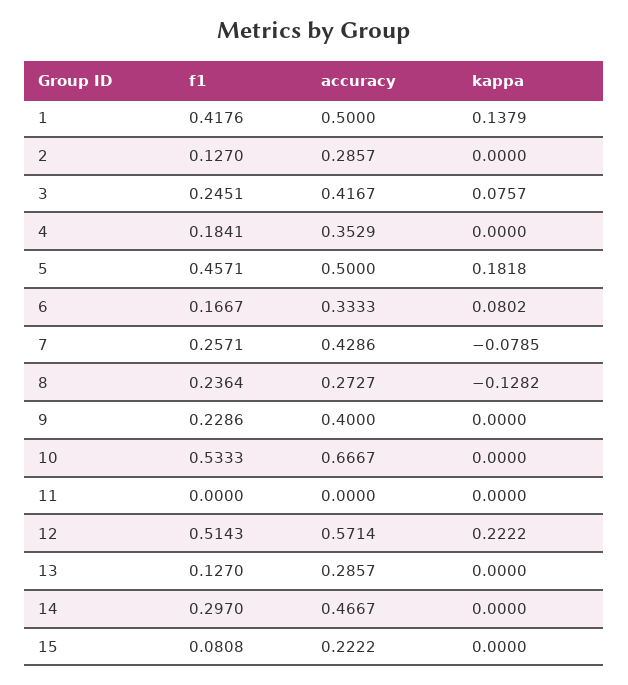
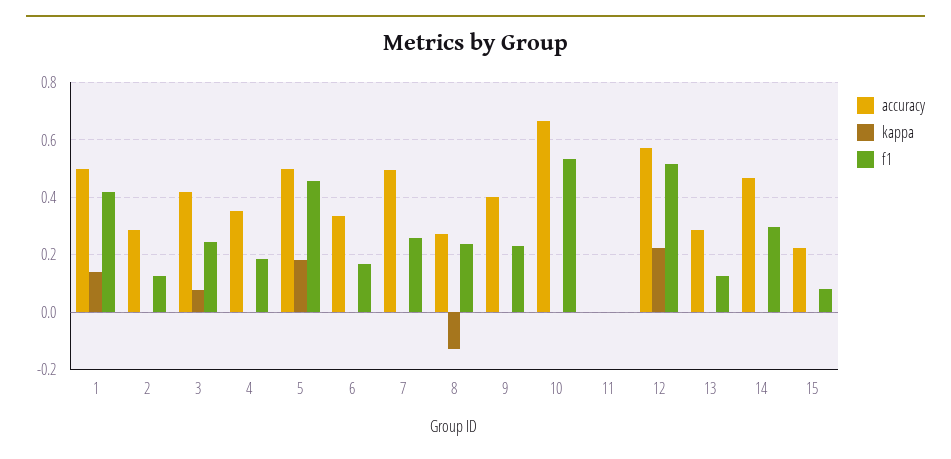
  {
    "f1": {
      "1": 0.4176,
      "2": 0.127,
      "3": 0.2451,
      "4": 0.1841,
      "5": 0.4571,
      "6": 0.1667,
      "7": 0.2571,
      "8": 0.2364,
      "9": 0.2286,
      "10": 0.5333,
      "11": 0,
      "12": 0.5143,
      "13": 0.127,
      "14": 0.297,
      "15": 0.0808
    },
    "accuracy": {
      "1": 0.5,
      "2": 0.2857,
      "3": 0.4167,
      "4": 0.3529,
      "5": 0.5,
      "6": 0.3333,
-     "7": 0.4286,
+     "7": 0.5,
      "8": 0.2727,
      "9": 0.4,
      "10": 0.6667,
      "11": 0,
      "12": 0.5714,
      "13": 0.2857,
      "14": 0.4667,
      "15": 0.2222
    },
    "kappa": {
      "1": 0.1379,
      "2": 0,
      "3": 0.0757,
      "4": 0,
      "5": 0.1818,
-     "6": 0.0802,
+     "6": 0,
-     "7": -0.0785,
+     "7": 0,
      "8": -0.1282,
      "9": 0,
      "10": 0,
      "11": 0,
      "12": 0.2222,
      "13": 0,
      "14": 0,
      "15": 0
    }
  }

